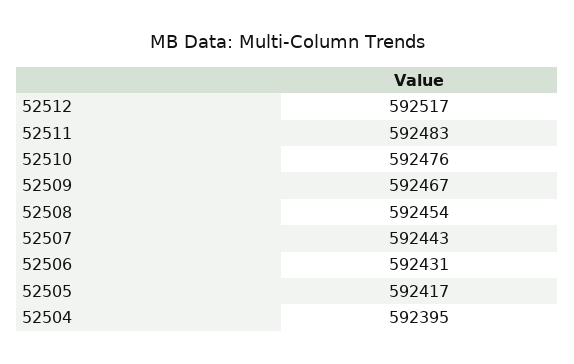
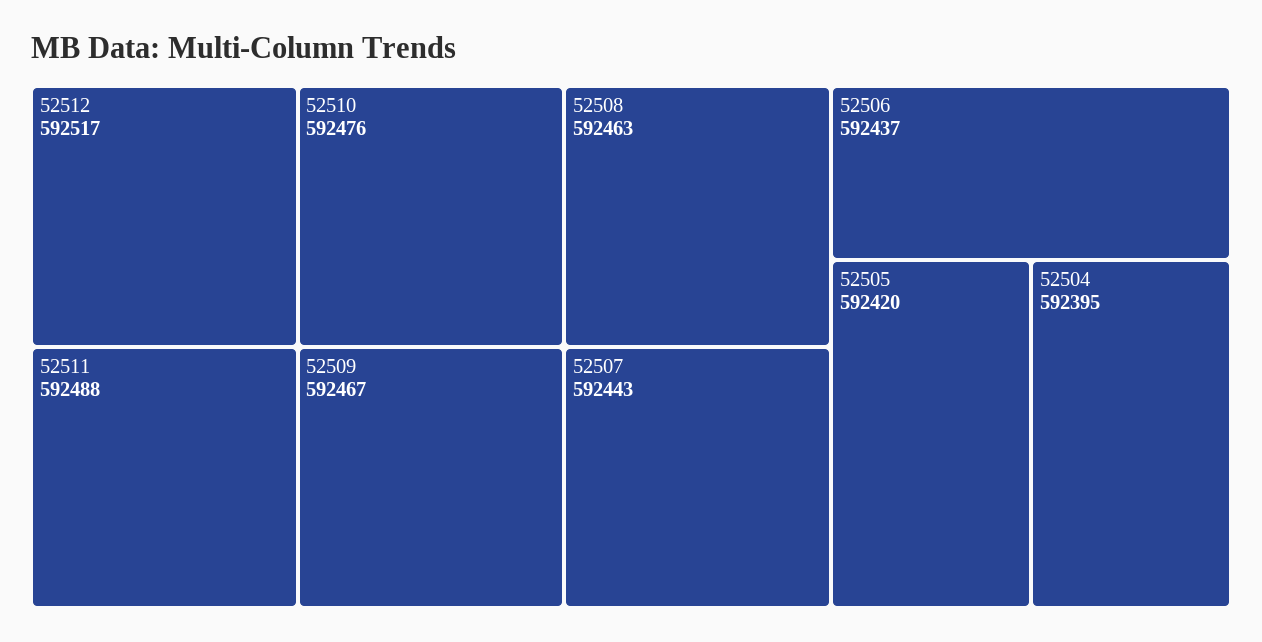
  {
    "52512": 592517,
-   "52511": 592483,
+   "52511": 592488,
    "52510": 592476,
    "52509": 592467,
-   "52508": 592454,
+   "52508": 592463,
    "52507": 592443,
-   "52506": 592431,
+   "52506": 592437,
-   "52505": 592417,
+   "52505": 592420,
    "52504": 592395
  }

